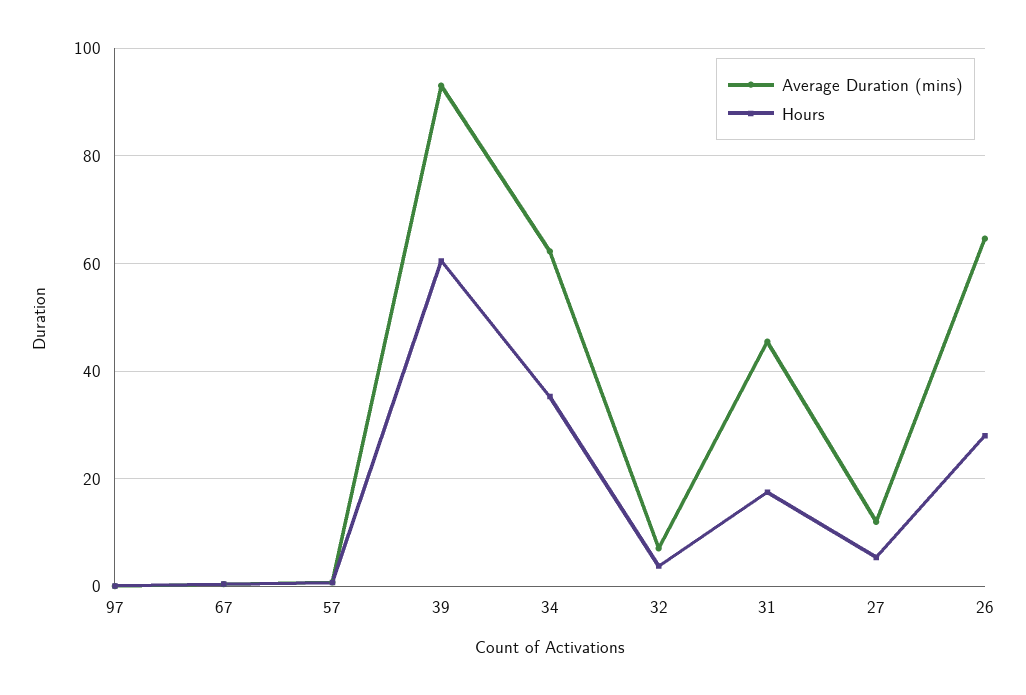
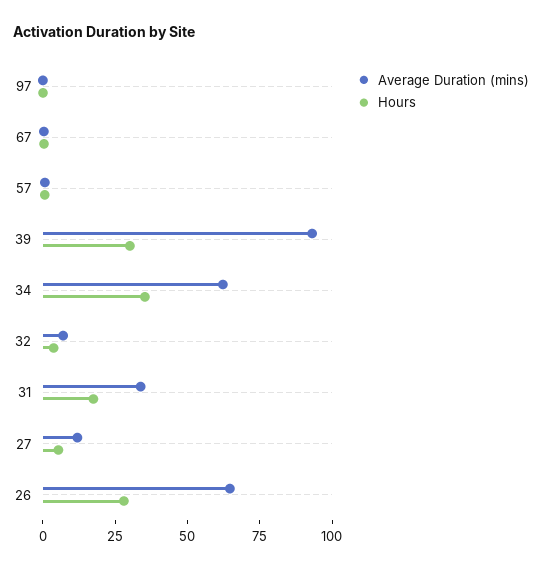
  {
    "Average Duration (mins)": {
      "97": 0,
      "67": 0,
      "57": 0,
      "39": 94,
      "34": 62,
      "32": 8,
-     "31": 46,
+     "31": 35,
      "27": 12,
      "26": 64
    },
    "Hours": {
      "97": 0,
      "67": 0,
      "57": 0,
-     "39": 60,
+     "39": 30,
      "34": 36,
      "32": 4,
      "31": 18,
      "27": 6,
      "26": 28
    }
  }

